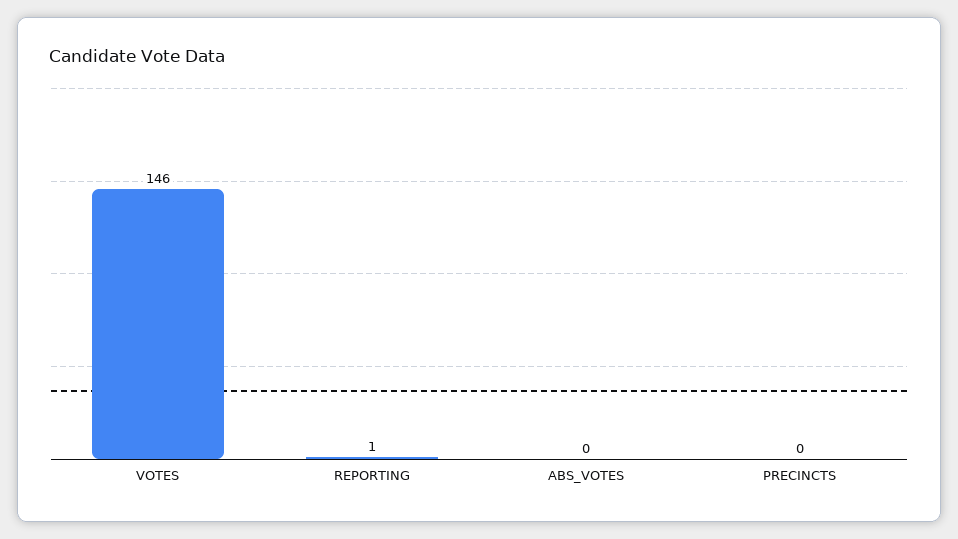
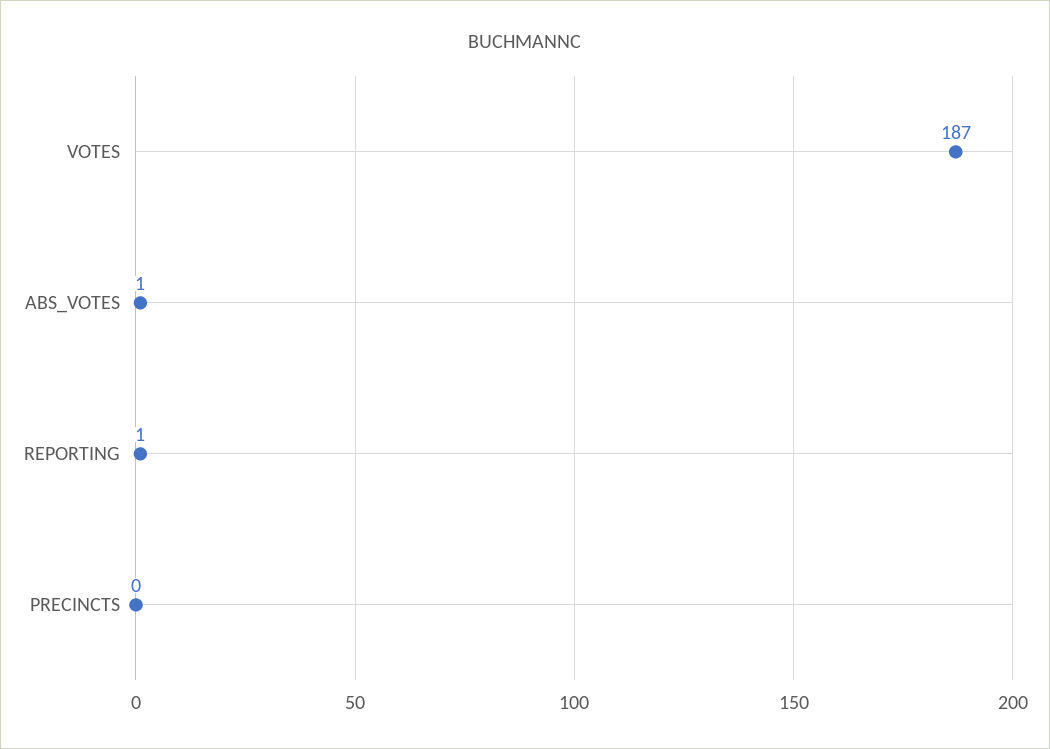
  {
-   "VOTES": 146,
+   "VOTES": 187,
    "REPORTING": 1,
-   "ABS_VOTES": 0,
+   "ABS_VOTES": 1,
    "PRECINCTS": 0
  }

